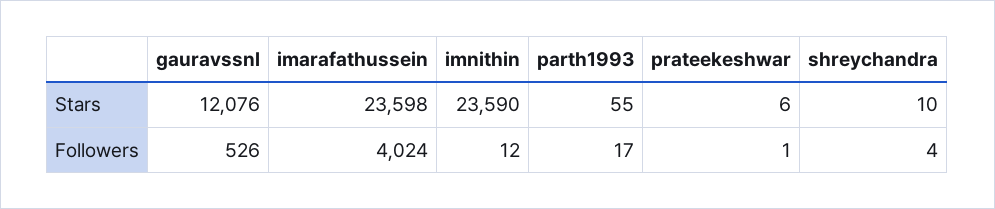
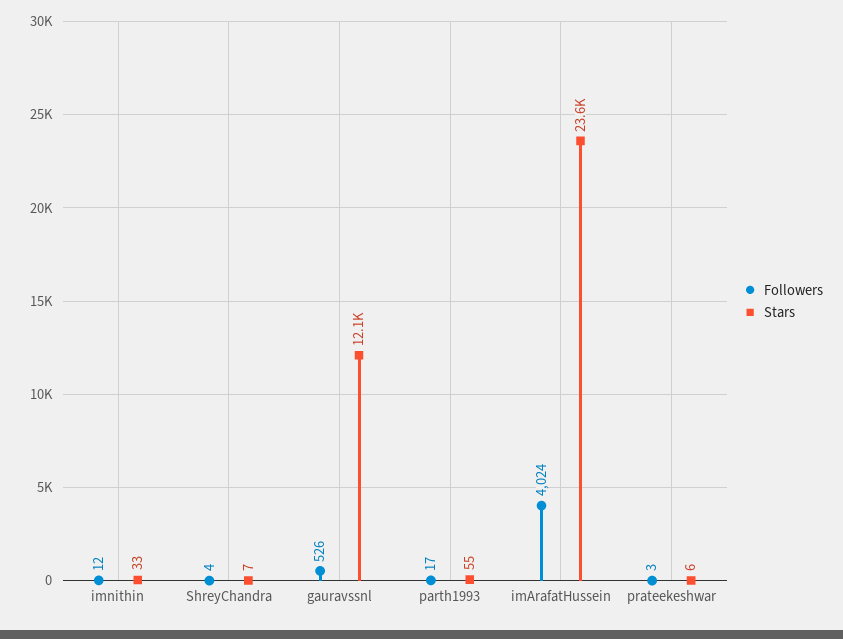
  {
    "Stars": {
      "gauravssnl": 12076,
      "imarafathussein": 23598,
-     "imnithin": 23590,
+     "imnithin": 33,
      "parth1993": 55,
      "prateekeshwar": 6,
-     "shreychandra": 10
+     "shreychandra": 7
    },
    "Followers": {
      "gauravssnl": 526,
      "imarafathussein": 4024,
      "imnithin": 12,
      "parth1993": 17,
-     "prateekeshwar": 1,
+     "prateekeshwar": 3,
      "shreychandra": 4
    }
  }

